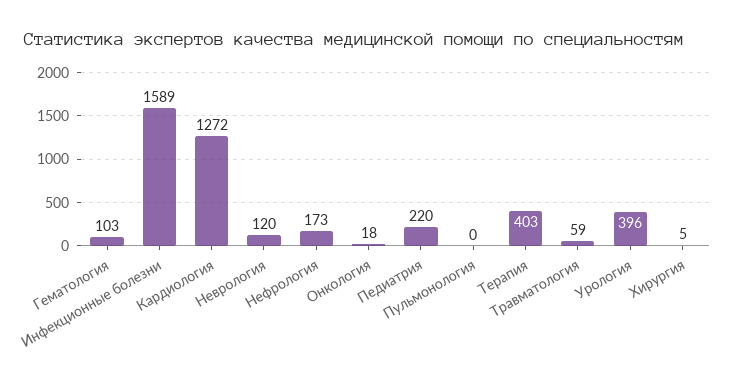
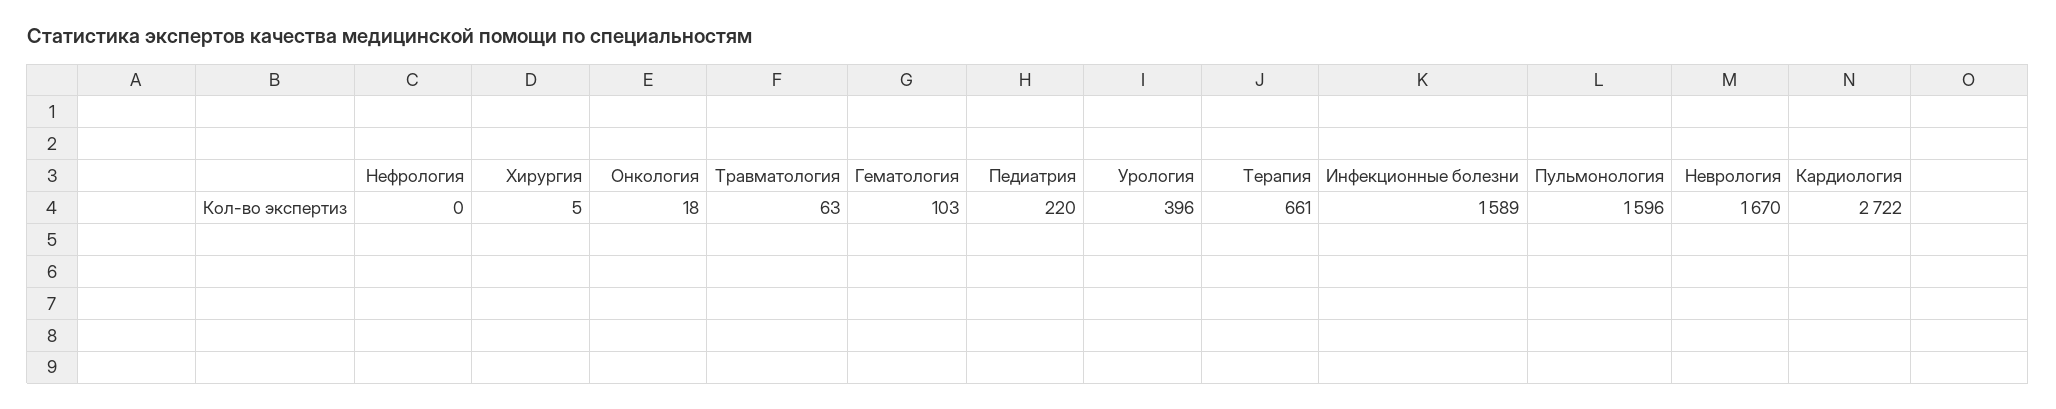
  {
    "Гематология": 103,
    "Инфекционные болезни": 1589,
-   "Кардиология": 1272,
+   "Кардиология": 2722,
-   "Неврология": 120,
+   "Неврология": 1670,
-   "Нефрология": 173,
+   "Нефрология": 0,
    "Онкология": 18,
    "Педиатрия": 220,
-   "Пульмонология": 0,
+   "Пульмонология": 1596,
-   "Терапия": 403,
+   "Терапия": 661,
-   "Травматология": 59,
+   "Травматология": 63,
    "Урология": 396,
    "Хирургия": 5
  }

